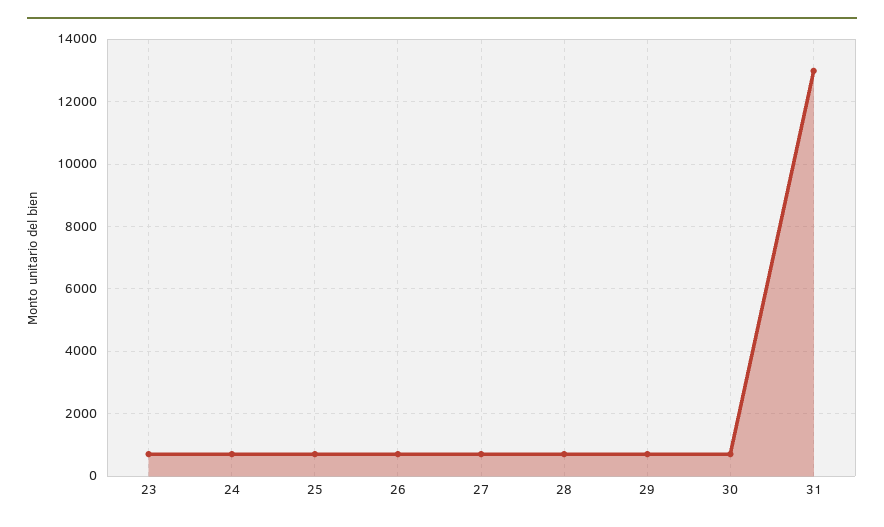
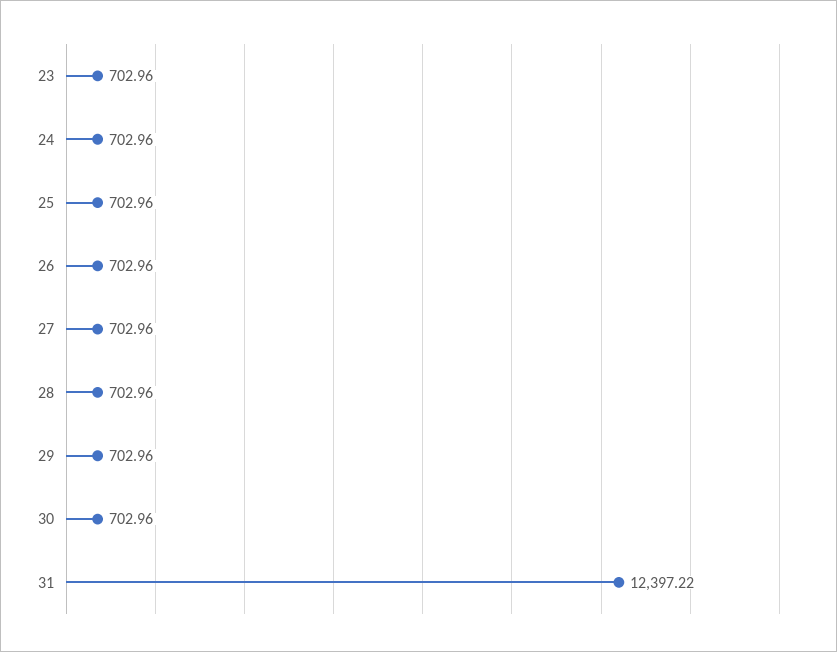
  {
    "23": 702.96,
    "24": 702.96,
    "25": 702.96,
    "26": 702.96,
    "27": 702.96,
    "28": 702.96,
    "29": 702.96,
    "30": 702.96,
-   "31": 13000
+   "31": 12397.22
  }

